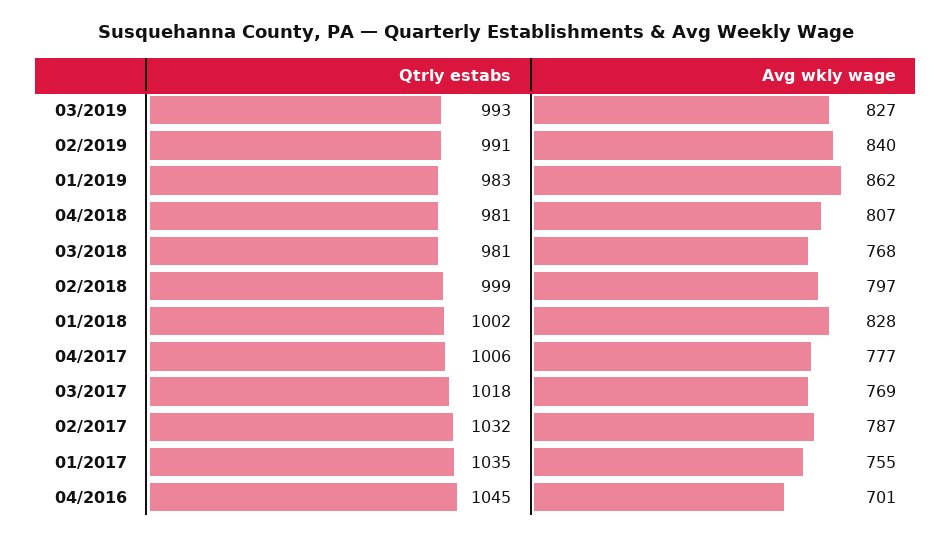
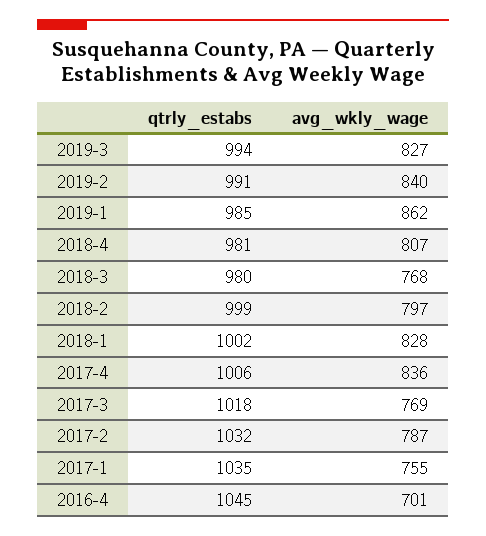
  {
    "Qtrly estabs": {
-     "03/2019": 993,
+     "03/2019": 994,
      "02/2019": 991,
-     "01/2019": 983,
+     "01/2019": 985,
      "04/2018": 981,
-     "03/2018": 981,
+     "03/2018": 980,
      "02/2018": 999,
      "01/2018": 1002,
      "04/2017": 1006,
      "03/2017": 1018,
      "02/2017": 1032,
      "01/2017": 1035,
      "04/2016": 1045
    },
    "Avg wkly wage": {
      "03/2019": 827,
      "02/2019": 840,
      "01/2019": 862,
      "04/2018": 807,
      "03/2018": 768,
      "02/2018": 797,
      "01/2018": 828,
-     "04/2017": 777,
+     "04/2017": 836,
      "03/2017": 769,
      "02/2017": 787,
      "01/2017": 755,
      "04/2016": 701
    }
  }

